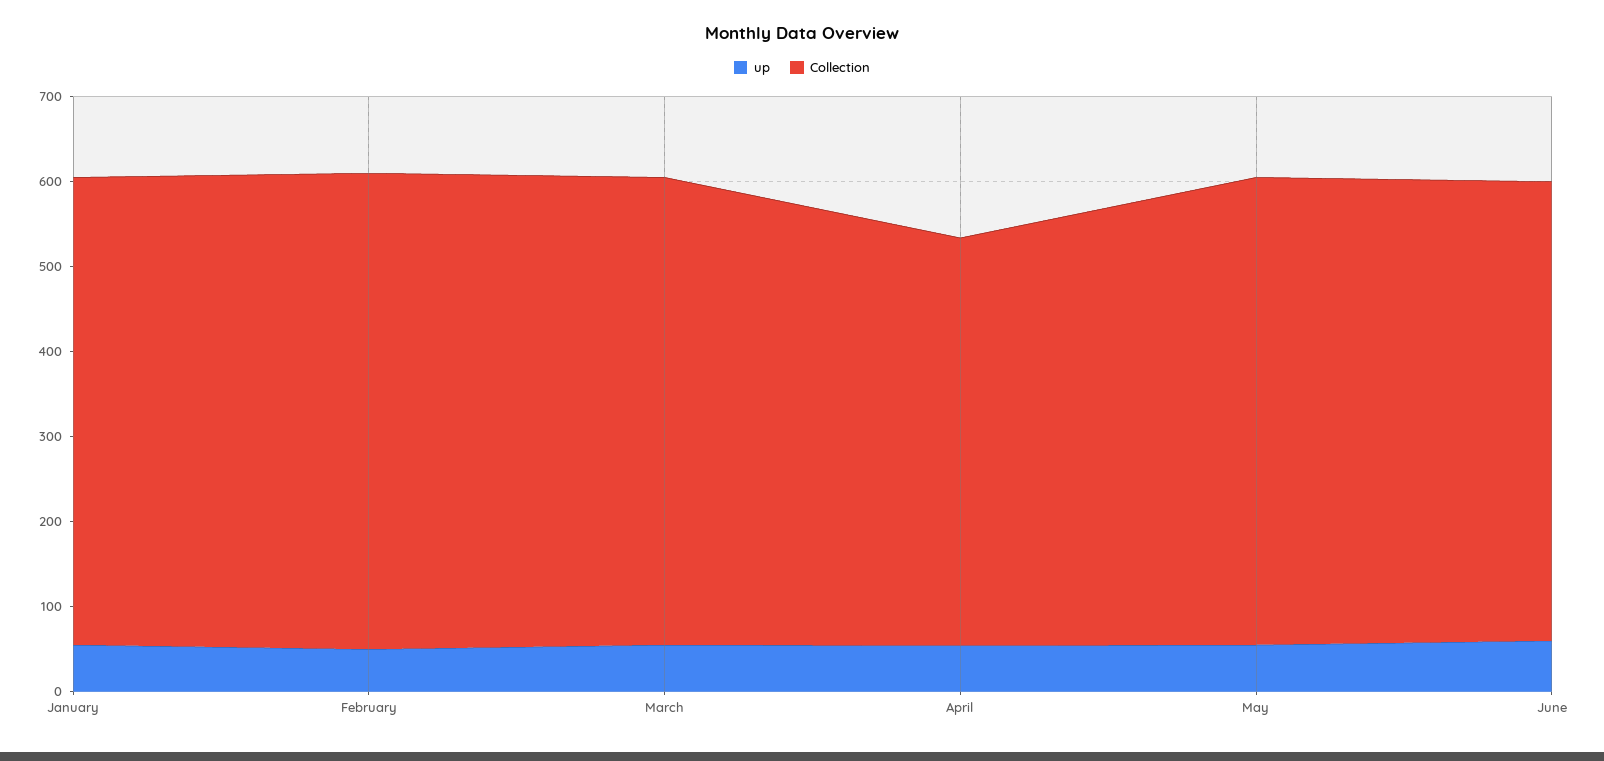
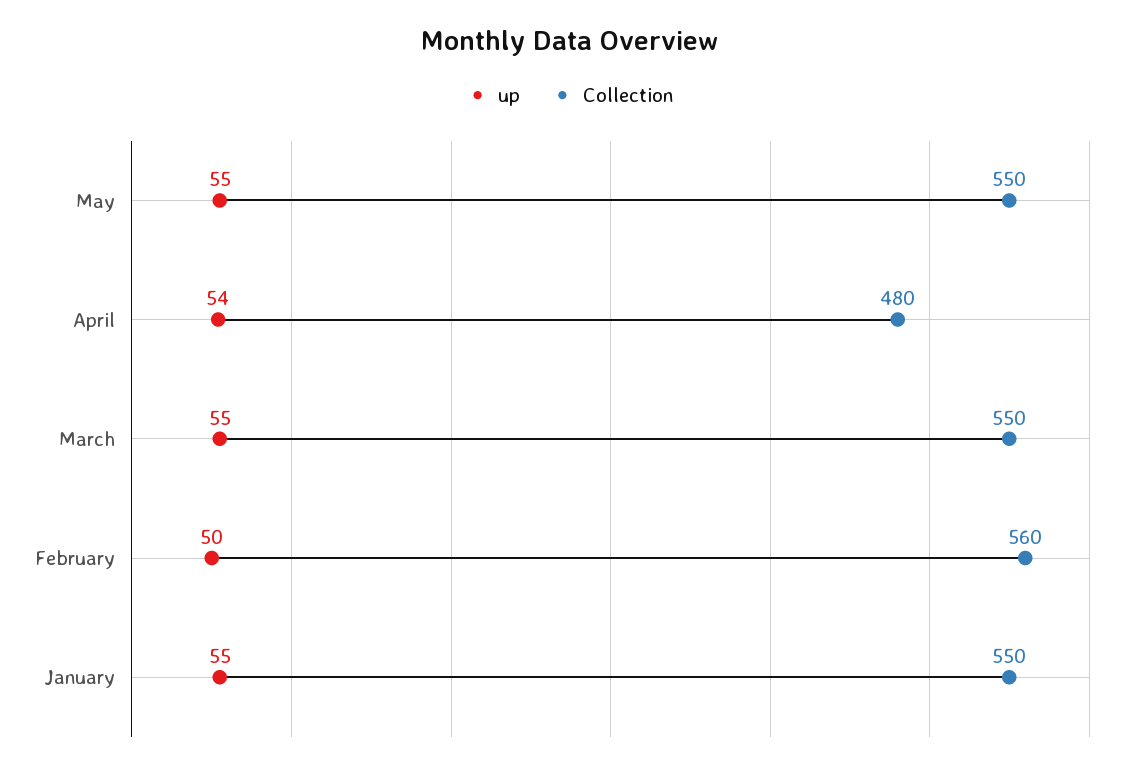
  {
    "up": {
      "January": 55,
      "February": 50,
      "March": 55,
      "April": 54,
-     "May": 55,
+     "May": 55
-     "June": 60
    },
    "Collection": {
      "January": 550,
      "February": 560,
      "March": 550,
      "April": 480,
-     "May": 550,
+     "May": 550
-     "June": 540
    }
  }

